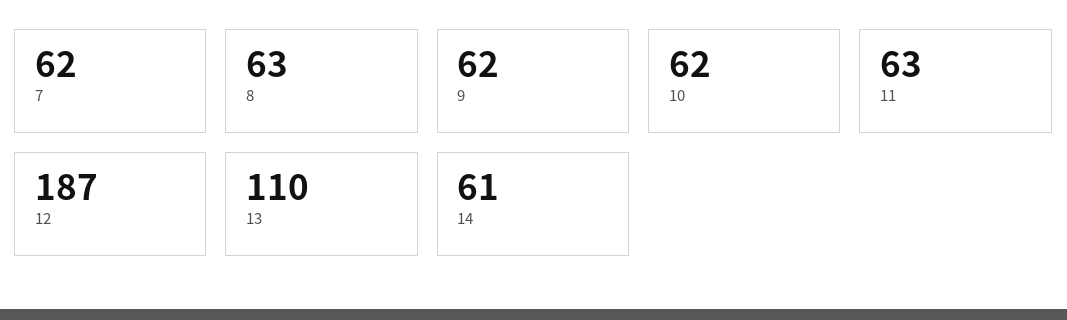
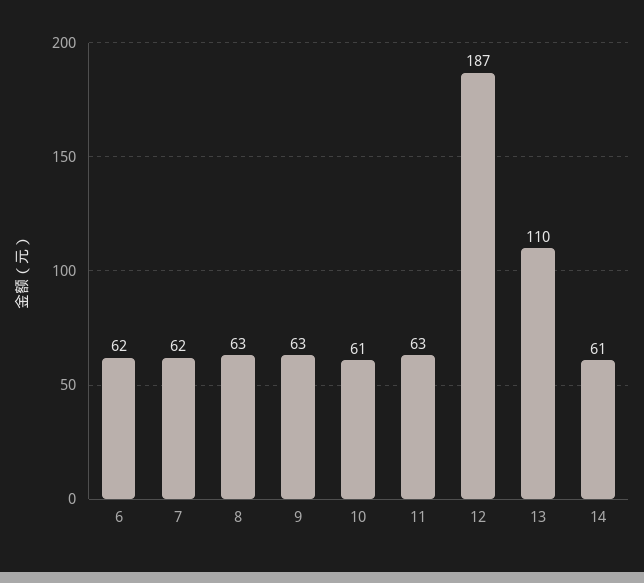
  {
    "7": 62,
    "8": 63,
-   "9": 62,
+   "9": 63,
-   "10": 62,
+   "10": 61,
    "11": 63,
    "12": 187,
    "13": 110,
-   "14": 61
+   "14": 61,
+   "6": 62
  }

